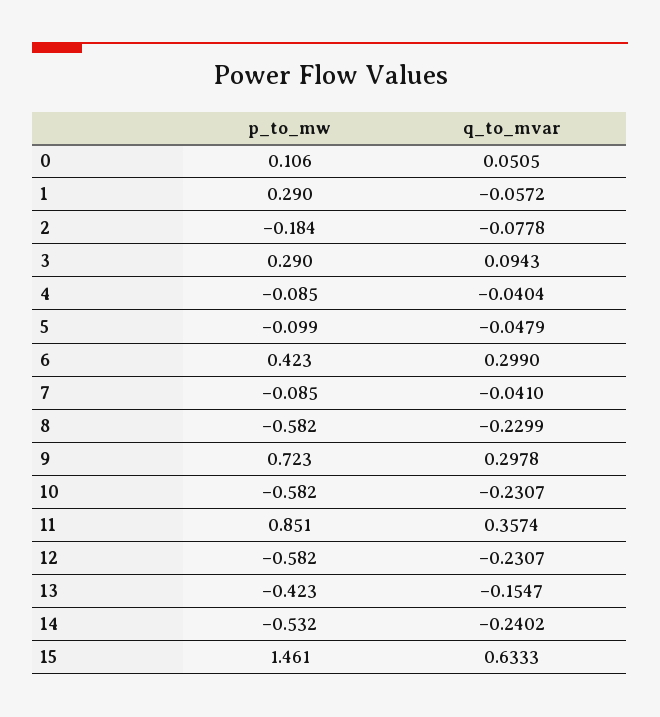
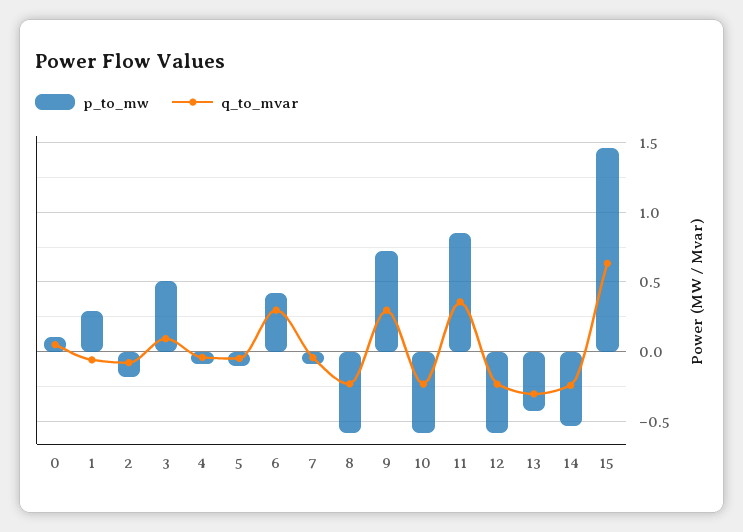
  {
    "p_to_mw": {
      "0": 0.106,
      "1": 0.29,
      "2": -0.184,
-     "3": 0.29,
+     "3": 0.5,
      "4": -0.085,
      "5": -0.099,
      "6": 0.423,
      "7": -0.085,
      "8": -0.582,
      "9": 0.723,
      "10": -0.582,
      "11": 0.851,
      "12": -0.582,
      "13": -0.423,
      "14": -0.532,
      "15": 1.461
    },
    "q_to_mvar": {
      "0": 0.0505,
      "1": -0.0572,
      "2": -0.0778,
      "3": 0.0943,
      "4": -0.0404,
      "5": -0.0479,
      "6": 0.299,
      "7": -0.041,
      "8": -0.2299,
      "9": 0.2978,
      "10": -0.2307,
      "11": 0.3574,
      "12": -0.2307,
-     "13": -0.1547,
+     "13": -0.3,
      "14": -0.2402,
      "15": 0.6333
    }
  }

